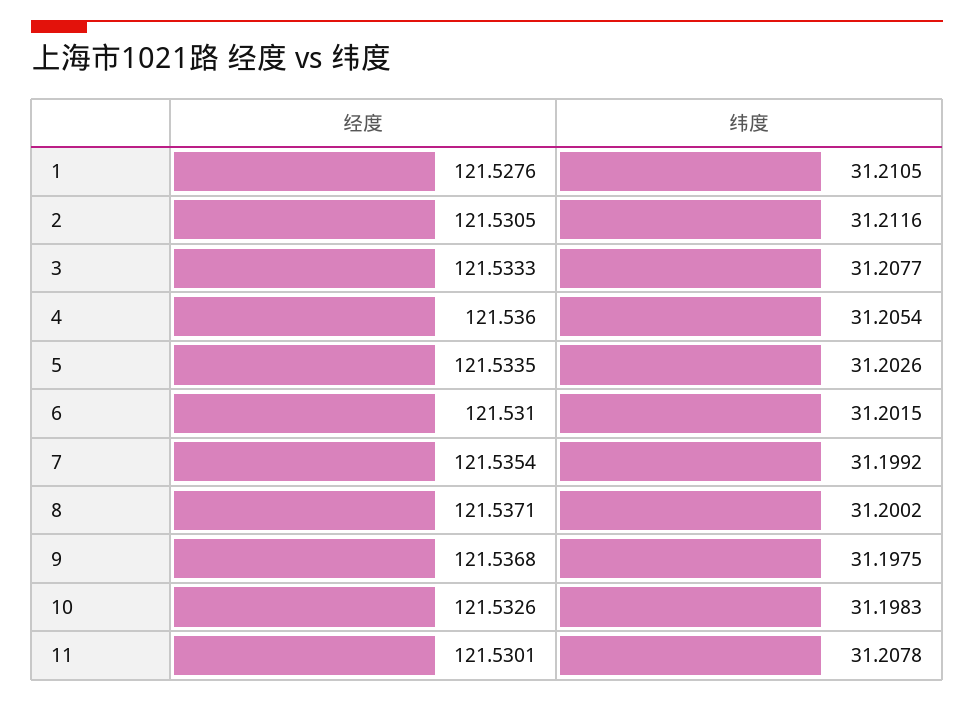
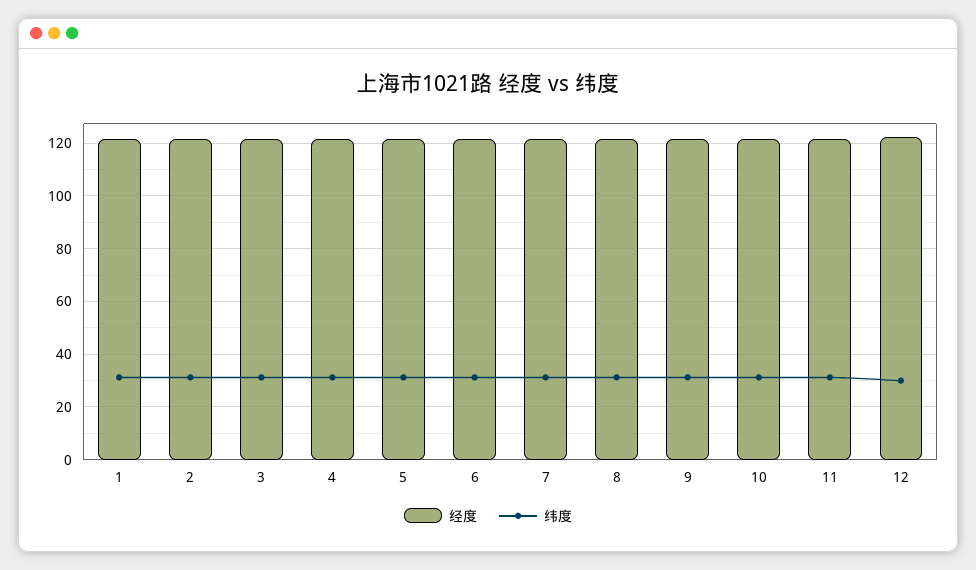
  {
    "经度": {
      "1": 121.5276,
      "2": 121.5305,
      "3": 121.5333,
      "4": 121.536,
      "5": 121.5335,
      "6": 121.531,
      "7": 121.5354,
      "8": 121.5371,
      "9": 121.5368,
      "10": 121.5326,
-     "11": 121.5301
+     "11": 121.5301,
+     "12": 122.5
    },
    "纬度": {
      "1": 31.2105,
      "2": 31.2116,
      "3": 31.2077,
      "4": 31.2054,
      "5": 31.2026,
      "6": 31.2015,
      "7": 31.1992,
      "8": 31.2002,
      "9": 31.1975,
      "10": 31.1983,
-     "11": 31.2078
+     "11": 31.2078,
+     "12": 30
    }
  }

